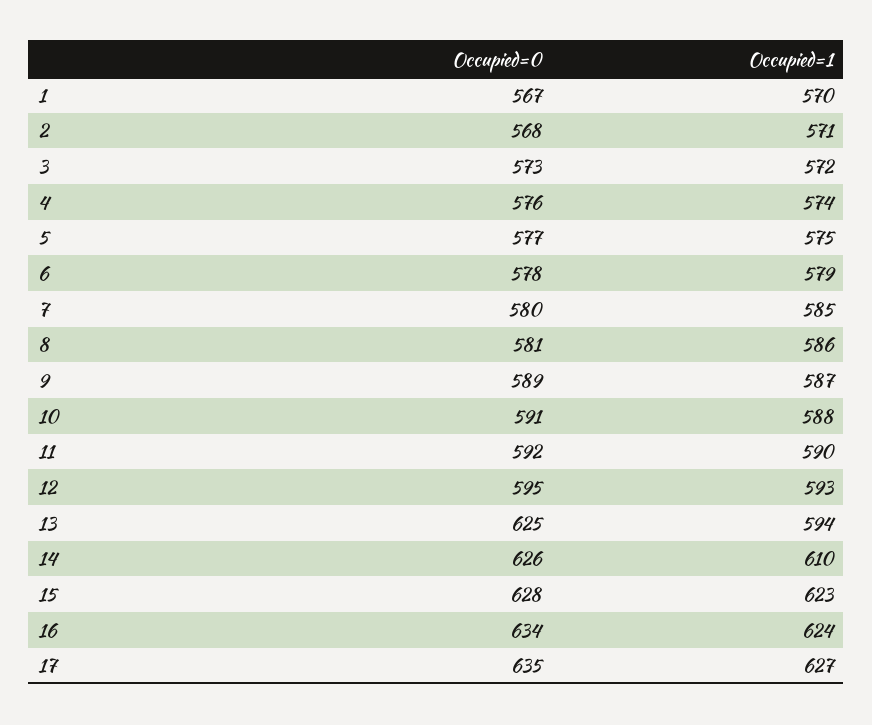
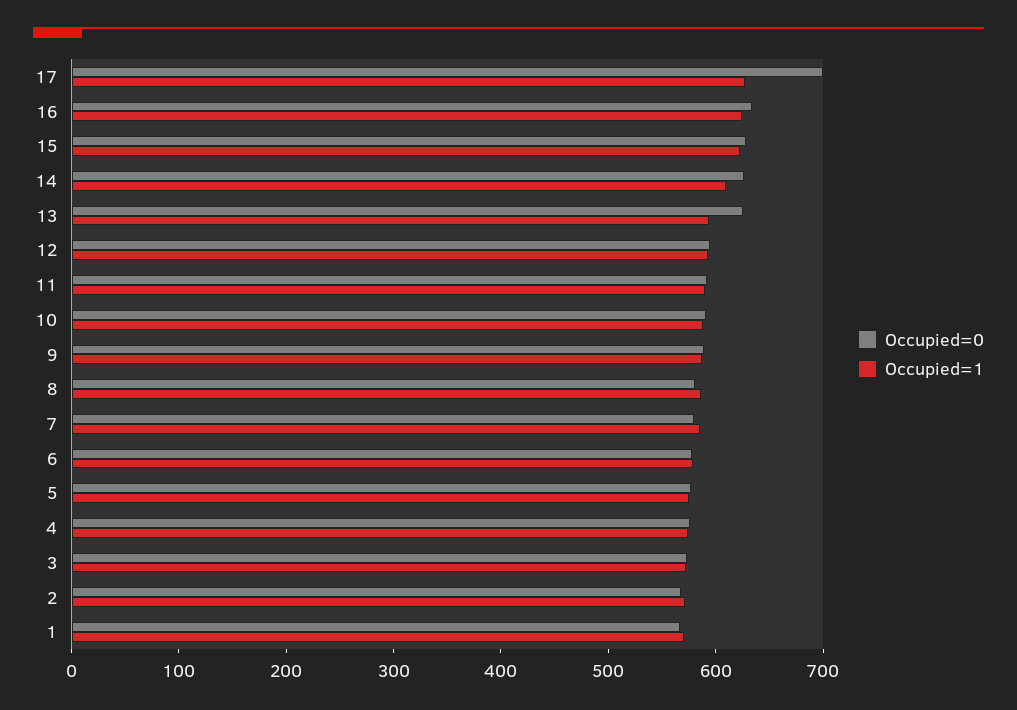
  {
    "Occupied=0": {
      "1": 567,
      "2": 568,
      "3": 573,
      "4": 576,
      "5": 577,
      "6": 578,
      "7": 580,
      "8": 581,
      "9": 589,
      "10": 591,
      "11": 592,
      "12": 595,
      "13": 625,
      "14": 626,
      "15": 628,
      "16": 634,
-     "17": 635
+     "17": 700
    },
    "Occupied=1": {
      "1": 570,
      "2": 571,
      "3": 572,
      "4": 574,
      "5": 575,
      "6": 579,
      "7": 585,
      "8": 586,
      "9": 587,
      "10": 588,
      "11": 590,
      "12": 593,
      "13": 594,
      "14": 610,
      "15": 623,
      "16": 624,
      "17": 627
    }
  }

